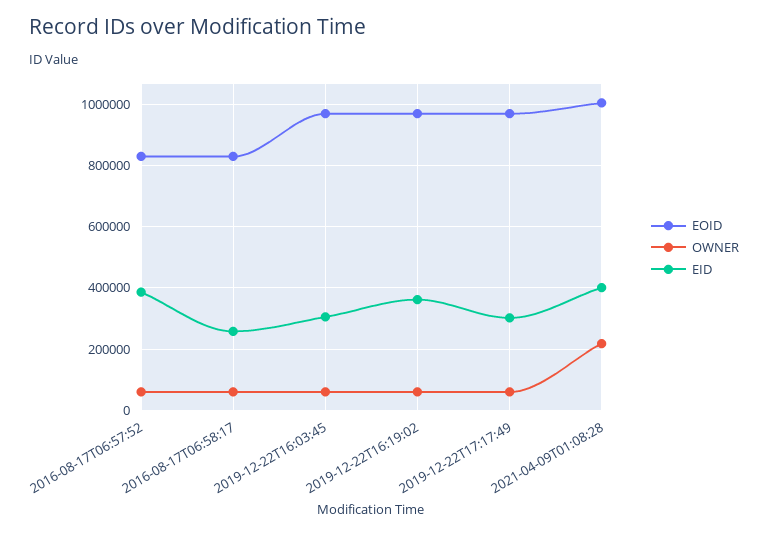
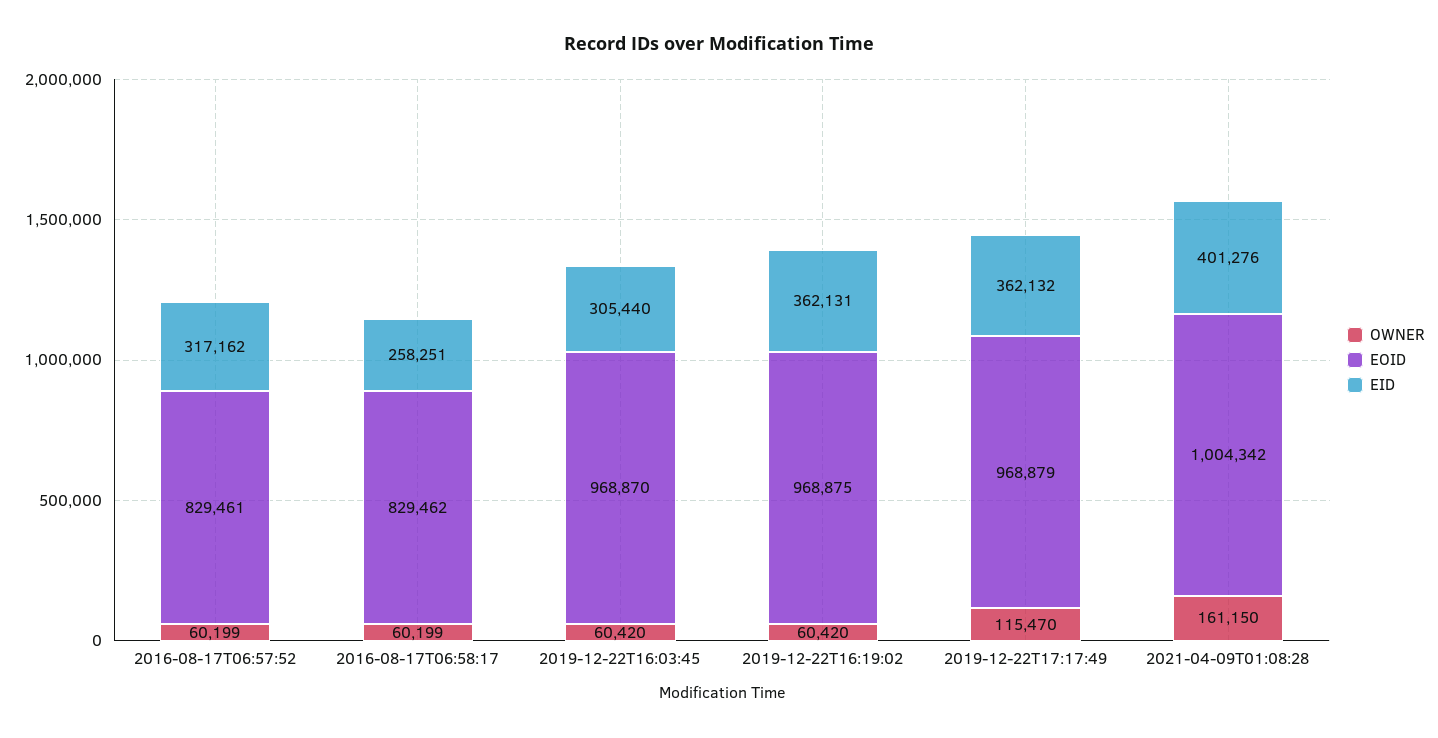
  {
    "EOID": {
      "2016-08-17T06:57:52": 829461,
      "2016-08-17T06:58:17": 829462,
      "2019-12-22T16:03:45": 968870,
      "2019-12-22T16:19:02": 968875,
      "2019-12-22T17:17:49": 968879,
      "2021-04-09T01:08:28": 1004342
    },
    "OWNER": {
      "2016-08-17T06:57:52": 60199,
      "2016-08-17T06:58:17": 60199,
      "2019-12-22T16:03:45": 60420,
      "2019-12-22T16:19:02": 60420,
-     "2019-12-22T17:17:49": 60000,
+     "2019-12-22T17:17:49": 115470,
-     "2021-04-09T01:08:28": 220000
+     "2021-04-09T01:08:28": 161150
    },
    "EID": {
-     "2016-08-17T06:57:52": 380000,
+     "2016-08-17T06:57:52": 317162,
      "2016-08-17T06:58:17": 258251,
      "2019-12-22T16:03:45": 305440,
      "2019-12-22T16:19:02": 362131,
-     "2019-12-22T17:17:49": 300000,
+     "2019-12-22T17:17:49": 362132,
      "2021-04-09T01:08:28": 401276
    }
  }

